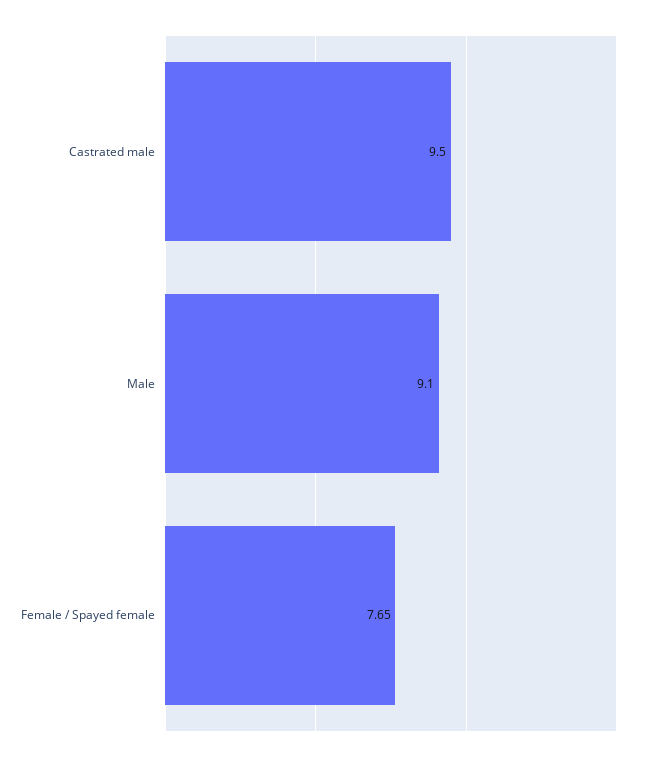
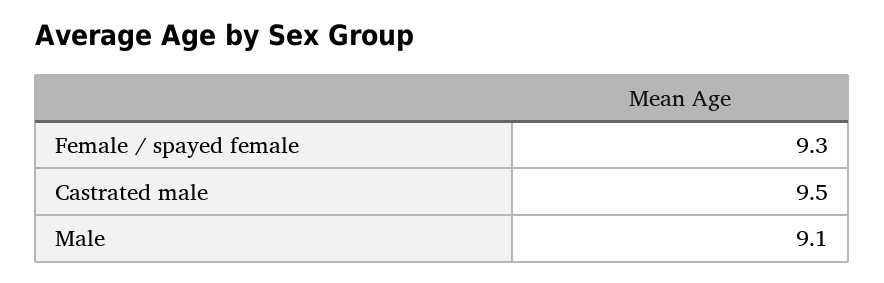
  {
    "Castrated male": 9.5,
    "Male": 9.1,
-   "Female / Spayed female": 7.65
+   "Female / Spayed female": 9.3
  }

